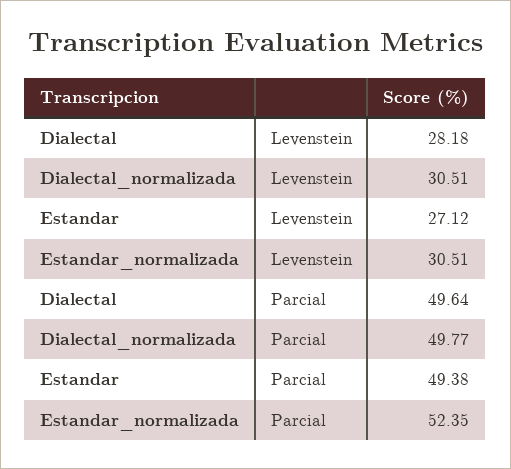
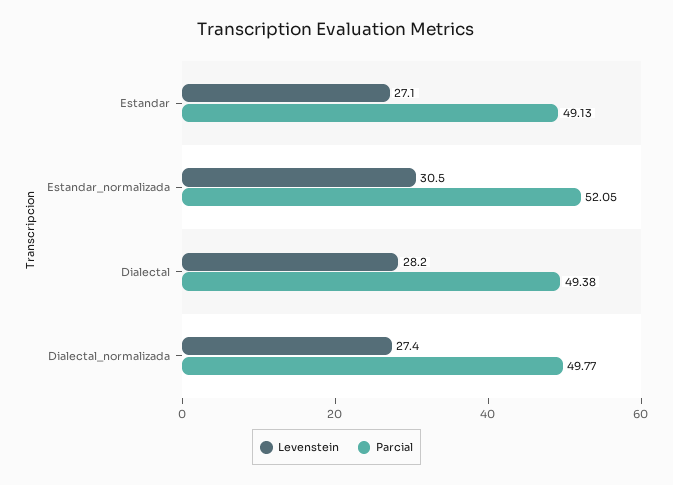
  {
    "Levenstein": {
      "Dialectal": 28.18,
-     "Dialectal_normalizada": 30.51,
+     "Dialectal_normalizada": 27.4,
      "Estandar": 27.12,
      "Estandar_normalizada": 30.51
    },
    "Parcial": {
-     "Dialectal": 49.64,
+     "Dialectal": 49.38,
      "Dialectal_normalizada": 49.77,
-     "Estandar": 49.38,
+     "Estandar": 49.13,
-     "Estandar_normalizada": 52.35
+     "Estandar_normalizada": 52.05
    }
  }

